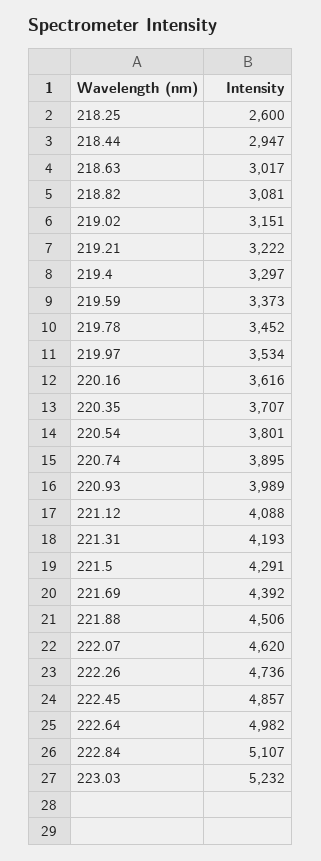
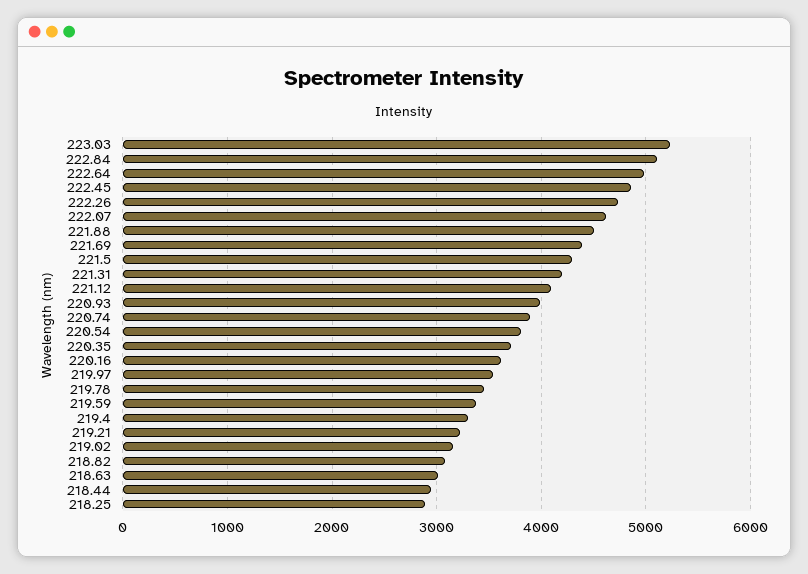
  {
-   "218.25": 2600,
+   "218.25": 2900,
    "218.44": 2947,
    "218.63": 3017,
    "218.82": 3081,
    "219.02": 3151,
    "219.21": 3222,
    "219.4": 3297,
    "219.59": 3373,
    "219.78": 3452,
    "219.97": 3534,
    "220.16": 3616,
    "220.35": 3707,
    "220.54": 3801,
    "220.74": 3895,
    "220.93": 3989,
    "221.12": 4088,
    "221.31": 4193,
    "221.5": 4291,
    "221.69": 4392,
    "221.88": 4506,
    "222.07": 4620,
    "222.26": 4736,
    "222.45": 4857,
    "222.64": 4982,
    "222.84": 5107,
    "223.03": 5232
  }

